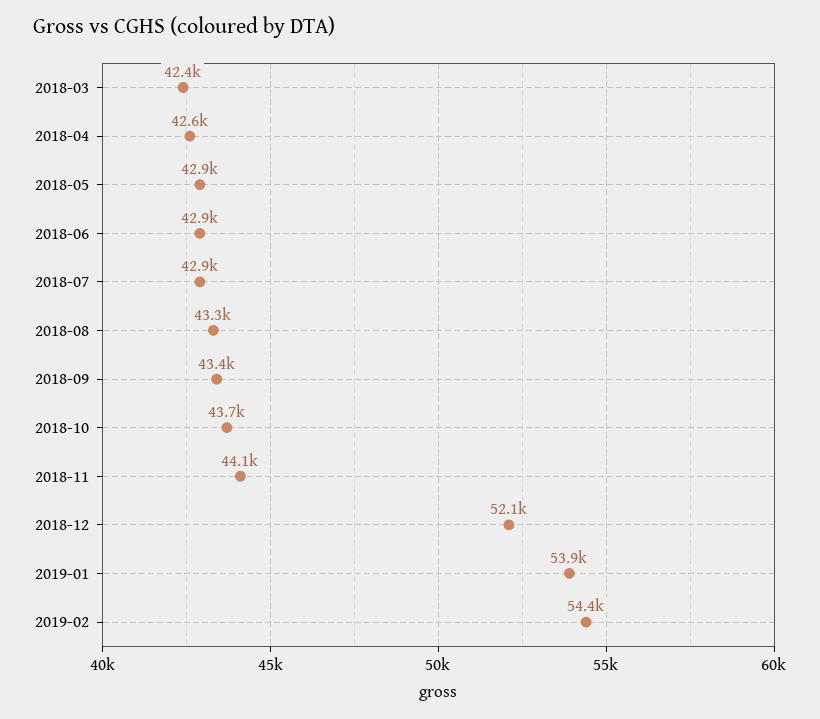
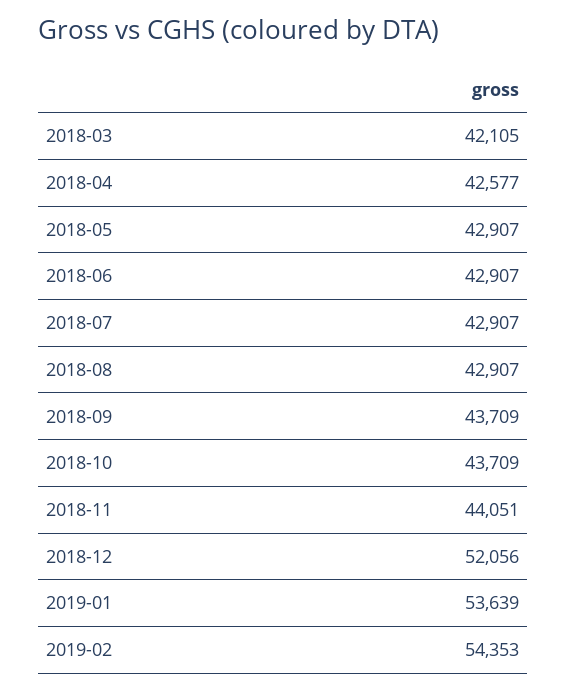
  {
-   "2018-03": 42400,
+   "2018-03": 42105,
    "2018-04": 42577,
    "2018-05": 42907,
    "2018-06": 42907,
    "2018-07": 42907,
-   "2018-08": 43300,
+   "2018-08": 42907,
-   "2018-09": 43400,
+   "2018-09": 43709,
    "2018-10": 43709,
    "2018-11": 44051,
    "2018-12": 52056,
-   "2019-01": 53900,
+   "2019-01": 53639,
    "2019-02": 54353
  }

